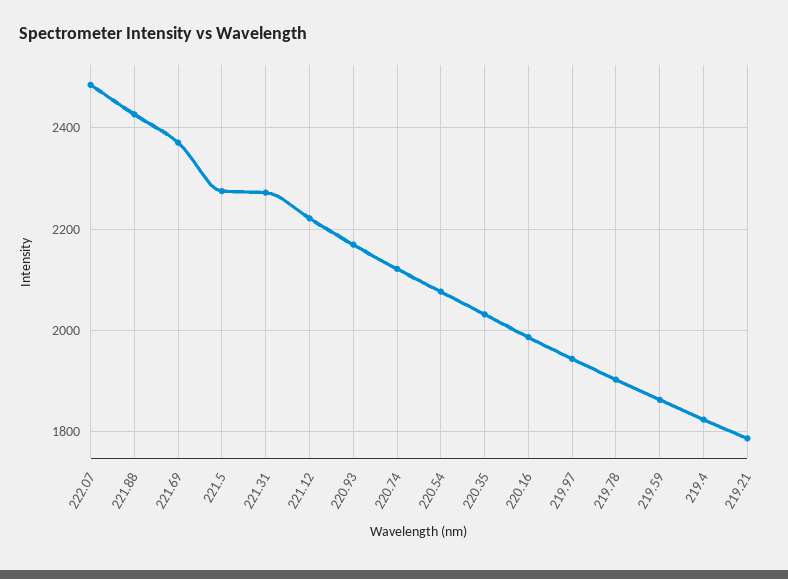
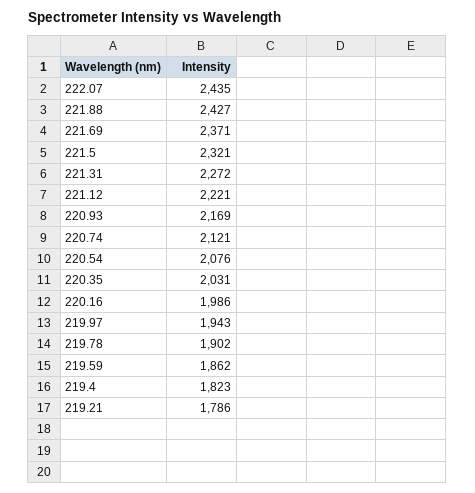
  {
-   "222.07": 2480,
+   "222.07": 2435,
    "221.88": 2427,
    "221.69": 2371,
-   "221.5": 2280,
+   "221.5": 2321,
    "221.31": 2272,
    "221.12": 2221,
    "220.93": 2169,
    "220.74": 2121,
    "220.54": 2076,
    "220.35": 2031,
    "220.16": 1986,
    "219.97": 1943,
    "219.78": 1902,
    "219.59": 1862,
    "219.4": 1823,
    "219.21": 1786
  }

